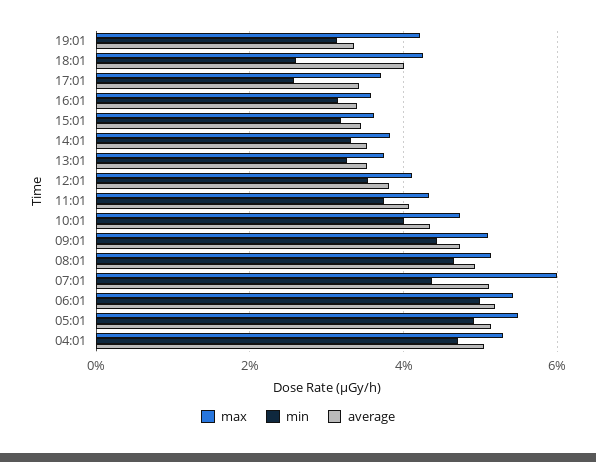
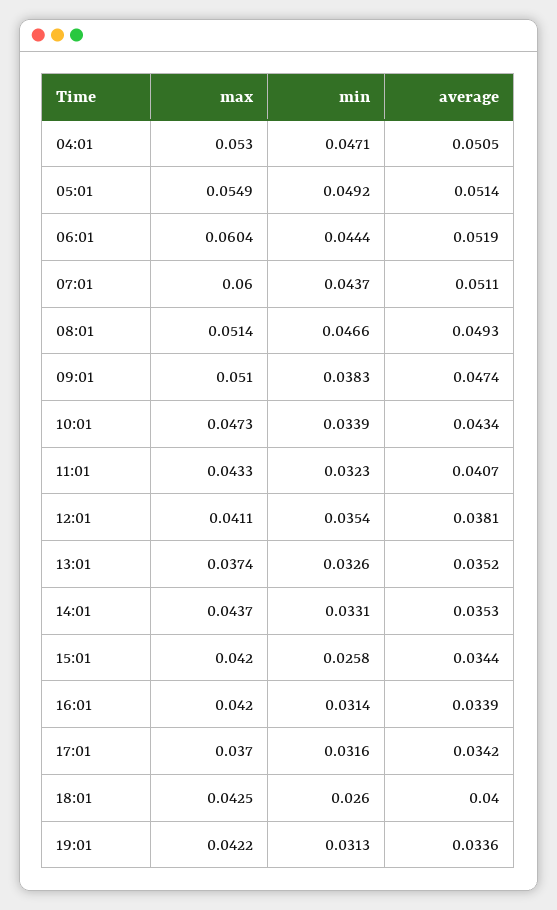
  {
    "max": {
      "19:01": 0.0422,
      "18:01": 0.0425,
      "17:01": 0.037,
-     "16:01": 0.036,
+     "16:01": 0.042,
-     "15:01": 0.036,
+     "15:01": 0.042,
-     "14:01": 0.038,
+     "14:01": 0.0437,
      "13:01": 0.0374,
      "12:01": 0.0411,
      "11:01": 0.0433,
      "10:01": 0.0473,
      "09:01": 0.051,
      "08:01": 0.0514,
      "07:01": 0.06,
-     "06:01": 0.054,
+     "06:01": 0.0604,
      "05:01": 0.0549,
      "04:01": 0.053
    },
    "min": {
      "19:01": 0.0313,
      "18:01": 0.026,
-     "17:01": 0.026,
+     "17:01": 0.0316,
      "16:01": 0.0314,
-     "15:01": 0.032,
+     "15:01": 0.0258,
      "14:01": 0.0331,
      "13:01": 0.0326,
      "12:01": 0.0354,
-     "11:01": 0.038,
+     "11:01": 0.0323,
-     "10:01": 0.04,
+     "10:01": 0.0339,
-     "09:01": 0.044,
+     "09:01": 0.0383,
      "08:01": 0.0466,
      "07:01": 0.0437,
-     "06:01": 0.05,
+     "06:01": 0.0444,
      "05:01": 0.0492,
      "04:01": 0.0471
    },
    "average": {
      "19:01": 0.0336,
      "18:01": 0.04,
      "17:01": 0.0342,
      "16:01": 0.0339,
      "15:01": 0.0344,
      "14:01": 0.0353,
      "13:01": 0.0352,
      "12:01": 0.0381,
      "11:01": 0.0407,
      "10:01": 0.0434,
      "09:01": 0.0474,
      "08:01": 0.0493,
      "07:01": 0.0511,
      "06:01": 0.0519,
      "05:01": 0.0514,
      "04:01": 0.0505
    }
  }

